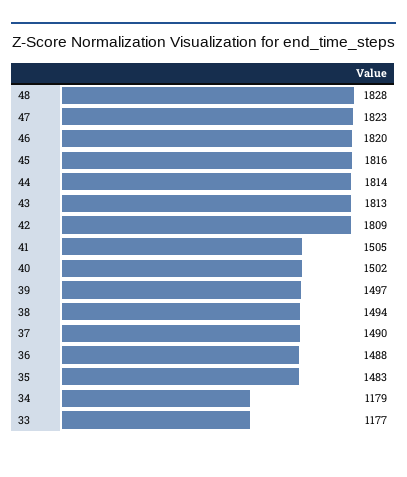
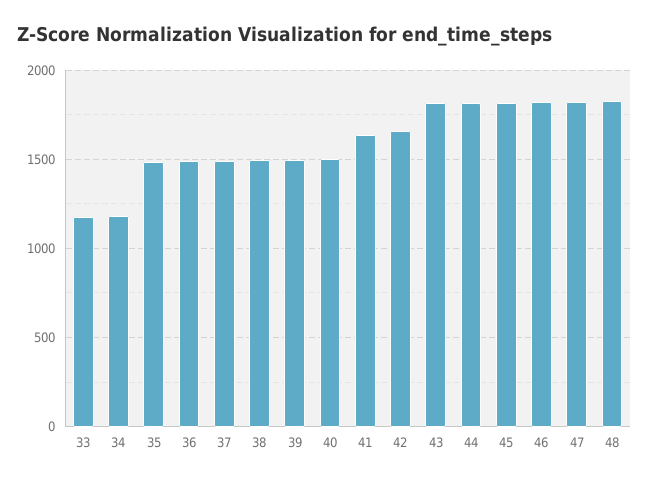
  {
    "48": 1828,
    "47": 1823,
    "46": 1820,
    "45": 1816,
    "44": 1814,
    "43": 1813,
-   "42": 1809,
+   "42": 1650,
-   "41": 1505,
+   "41": 1650,
    "40": 1502,
    "39": 1497,
    "38": 1494,
    "37": 1490,
    "36": 1488,
    "35": 1483,
    "34": 1179,
    "33": 1177
  }

